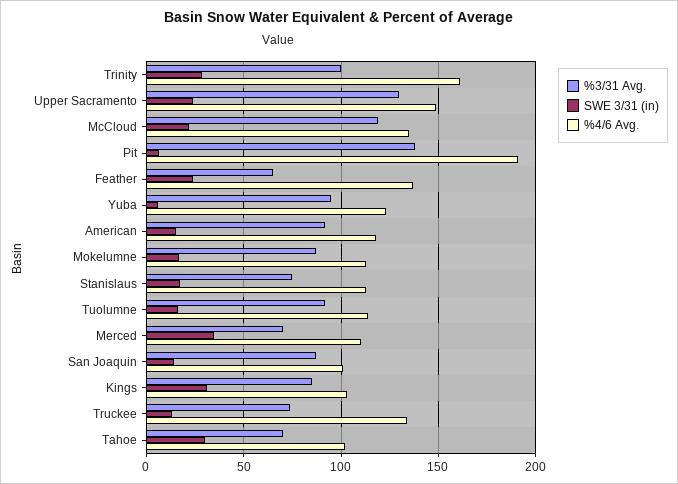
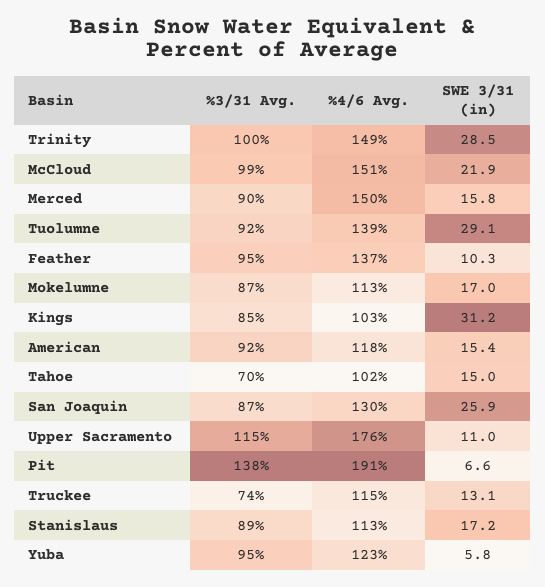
  {
    "%3/31 Avg.": {
      "Trinity": 100,
-     "Upper Sacramento": 130,
+     "Upper Sacramento": 115,
-     "McCloud": 120,
+     "McCloud": 99,
      "Pit": 138,
-     "Feather": 65,
+     "Feather": 95,
      "Yuba": 95,
      "American": 92,
      "Mokelumne": 87,
-     "Stanislaus": 75,
+     "Stanislaus": 89,
      "Tuolumne": 92,
-     "Merced": 70,
+     "Merced": 90,
      "San Joaquin": 87,
      "Kings": 85,
      "Truckee": 74,
      "Tahoe": 70
    },
    "SWE 3/31 (in)": {
      "Trinity": 28.5,
-     "Upper Sacramento": 25,
+     "Upper Sacramento": 11,
      "McCloud": 21.9,
      "Pit": 6.6,
-     "Feather": 25,
+     "Feather": 10.3,
      "Yuba": 5.8,
      "American": 15.4,
      "Mokelumne": 17,
      "Stanislaus": 17.2,
-     "Tuolumne": 15,
+     "Tuolumne": 29.1,
-     "Merced": 35,
+     "Merced": 15.8,
-     "San Joaquin": 15,
+     "San Joaquin": 25.9,
      "Kings": 31.2,
      "Truckee": 13.1,
-     "Tahoe": 30
+     "Tahoe": 15
    },
    "%4/6 Avg.": {
-     "Trinity": 160,
+     "Trinity": 149,
-     "Upper Sacramento": 150,
+     "Upper Sacramento": 176,
-     "McCloud": 135,
+     "McCloud": 151,
      "Pit": 191,
      "Feather": 137,
      "Yuba": 123,
      "American": 118,
      "Mokelumne": 113,
      "Stanislaus": 113,
-     "Tuolumne": 115,
+     "Tuolumne": 139,
-     "Merced": 110,
+     "Merced": 150,
-     "San Joaquin": 100,
+     "San Joaquin": 130,
      "Kings": 103,
-     "Truckee": 135,
+     "Truckee": 115,
      "Tahoe": 102
    }
  }

